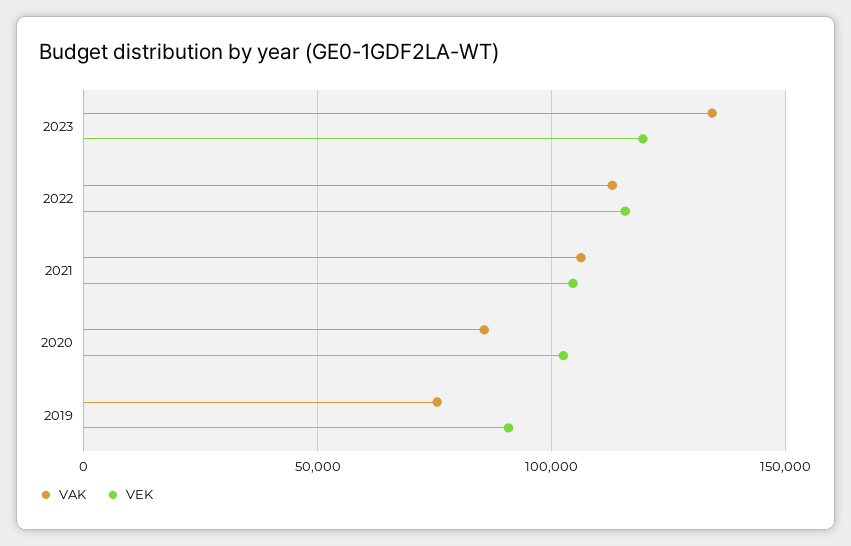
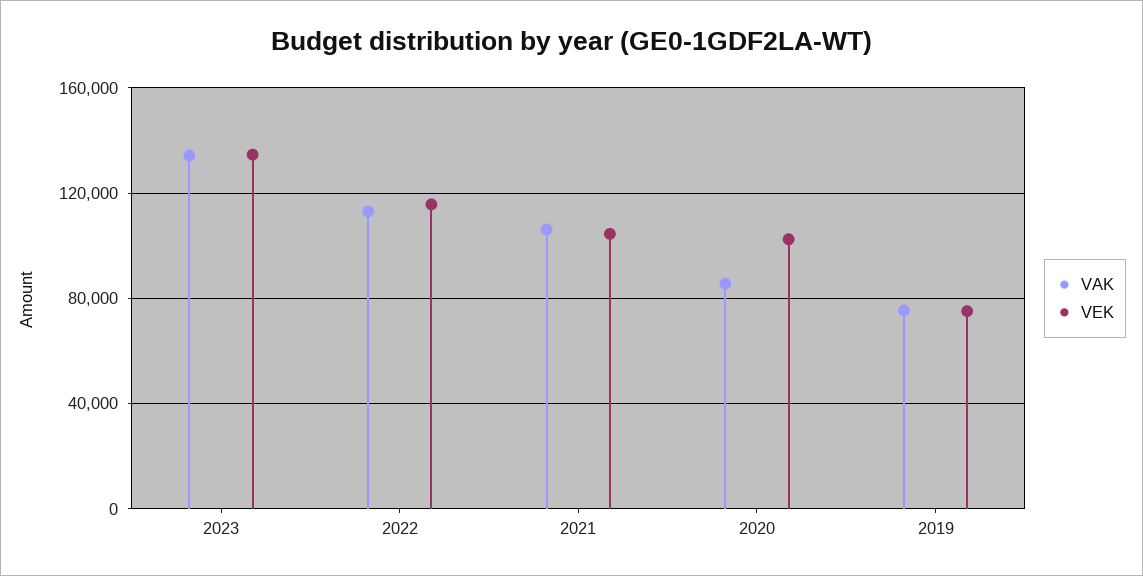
  {
    "VAK": {
      "2023": 135000,
      "2022": 115000,
      "2021": 105000,
      "2020": 85000,
      "2019": 75000
    },
    "VEK": {
-     "2023": 120000,
+     "2023": 135000,
      "2022": 115000,
      "2021": 105000,
      "2020": 100000,
-     "2019": 90000
+     "2019": 75000
    }
  }

